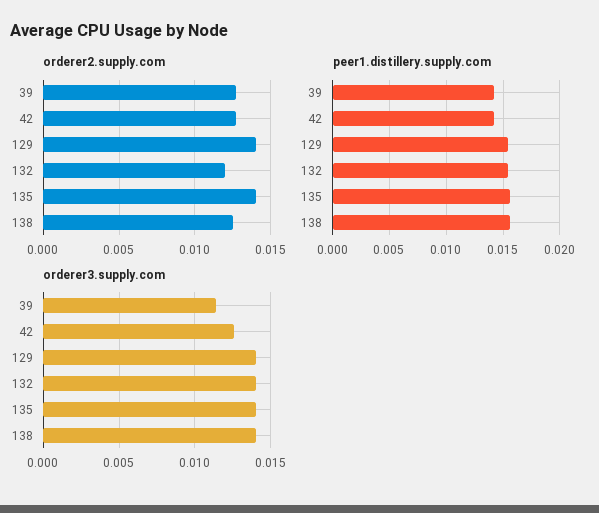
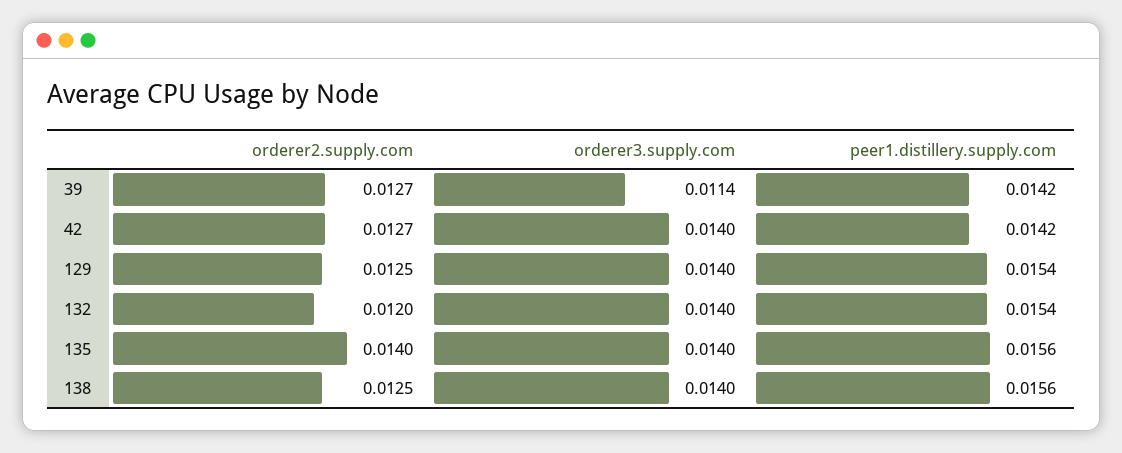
  {
    "orderer2.supply.com": {
      "39": 0.0127,
      "42": 0.0127,
-     "129": 0.014,
+     "129": 0.0125,
      "132": 0.012,
      "135": 0.014,
      "138": 0.0125
    },
    "peer1.distillery.supply.com": {
      "39": 0.0142,
      "42": 0.0142,
      "129": 0.0154,
      "132": 0.0154,
      "135": 0.0156,
      "138": 0.0156
    },
    "orderer3.supply.com": {
      "39": 0.0114,
-     "42": 0.0125,
+     "42": 0.014,
      "129": 0.014,
      "132": 0.014,
      "135": 0.014,
      "138": 0.014
    }
  }

